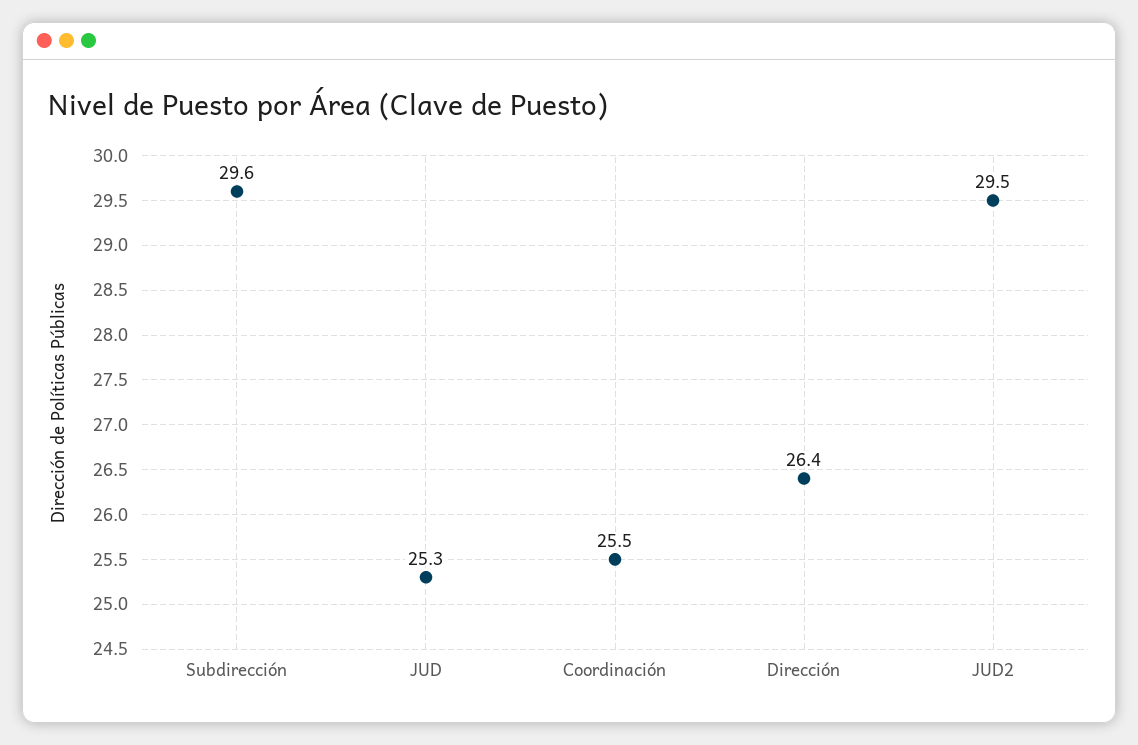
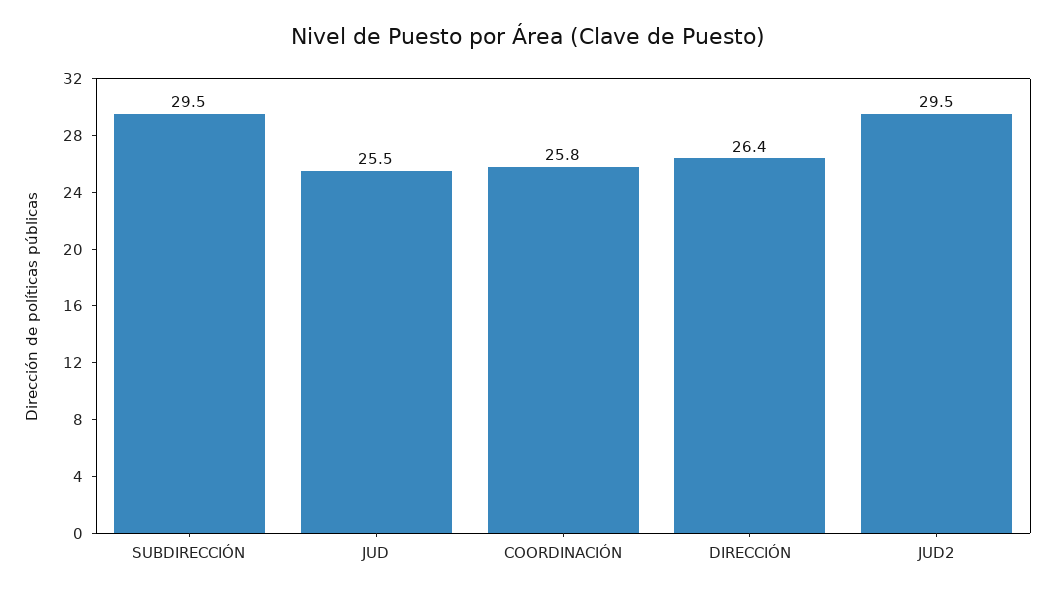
  {
-   "Subdirección": 29.6,
+   "Subdirección": 29.5,
-   "JUD": 25.3,
+   "JUD": 25.5,
-   "Coordinación": 25.5,
+   "Coordinación": 25.8,
    "Dirección": 26.4,
    "JUD2": 29.5
  }

